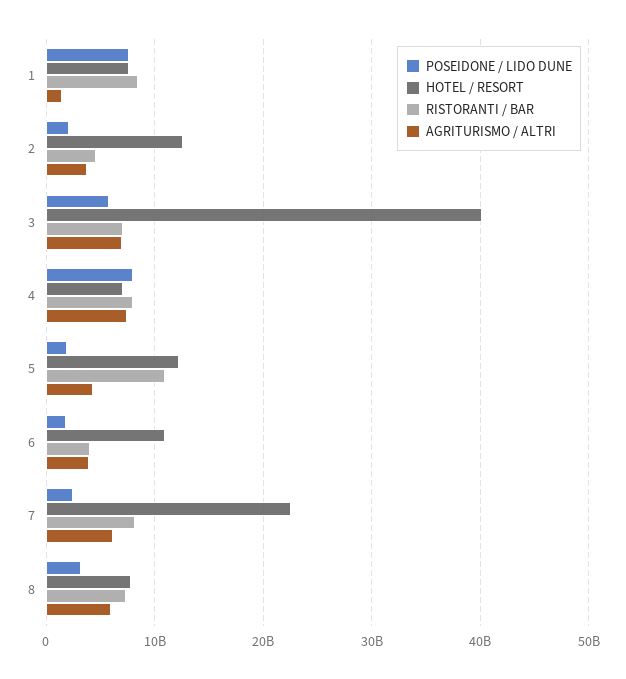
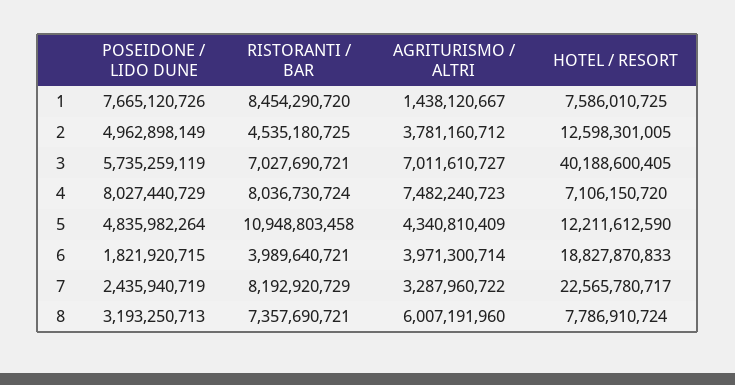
  {
    "POSEIDONE / LIDO DUNE": {
      "1": 7665120726,
-     "2": 2000000000,
+     "2": 4962898149,
      "3": 5735259119,
      "4": 8027440729,
-     "5": 2000000000,
+     "5": 4835982264,
      "6": 1821920715,
      "7": 2435940719,
      "8": 3193250713
    },
    "HOTEL / RESORT": {
      "1": 7586010725,
      "2": 12598301005,
      "3": 40188600405,
      "4": 7106150720,
      "5": 12211612590,
-     "6": 11000000000,
+     "6": 18827870833,
      "7": 22565780717,
      "8": 7786910724
    },
    "RISTORANTI / BAR": {
      "1": 8454290720,
      "2": 4535180725,
      "3": 7027690721,
      "4": 8036730724,
      "5": 10948803458,
      "6": 3989640721,
      "7": 8192920729,
      "8": 7357690721
    },
    "AGRITURISMO / ALTRI": {
      "1": 1438120667,
      "2": 3781160712,
      "3": 7011610727,
      "4": 7482240723,
      "5": 4340810409,
      "6": 3971300714,
-     "7": 6000000000,
+     "7": 3287960722,
      "8": 6007191960
    }
  }

